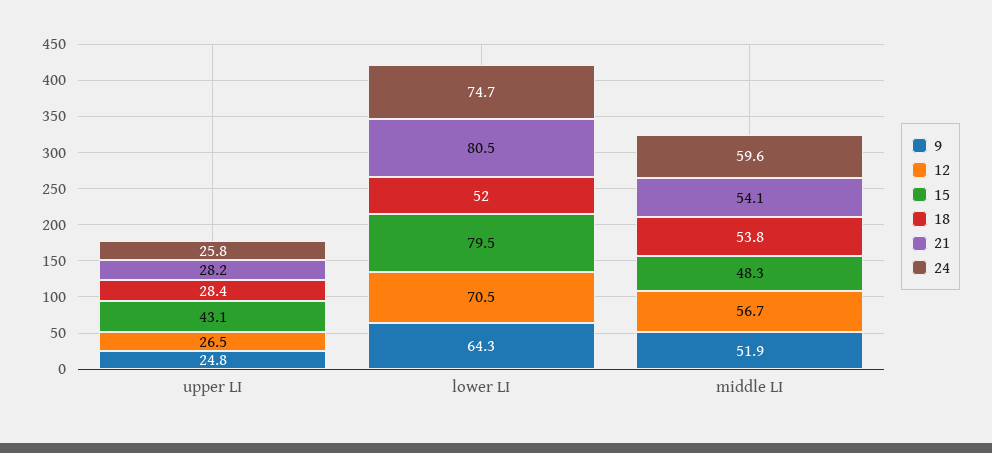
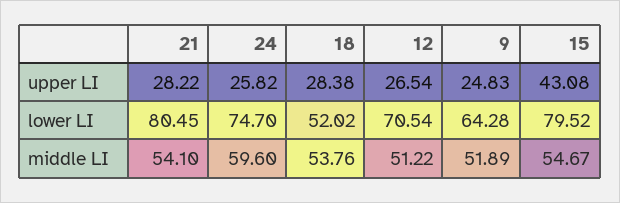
  {
    "9": {
      "upper LI": 24.83,
      "lower LI": 64.28,
      "middle LI": 51.89
    },
    "12": {
      "upper LI": 26.54,
      "lower LI": 70.54,
-     "middle LI": 56.7
+     "middle LI": 51.22
    },
    "15": {
      "upper LI": 43.08,
      "lower LI": 79.52,
-     "middle LI": 48.3
+     "middle LI": 54.67
    },
    "18": {
      "upper LI": 28.38,
      "lower LI": 52.02,
      "middle LI": 53.76
    },
    "21": {
      "upper LI": 28.22,
      "lower LI": 80.45,
      "middle LI": 54.1
    },
    "24": {
      "upper LI": 25.82,
      "lower LI": 74.7,
      "middle LI": 59.6
    }
  }

